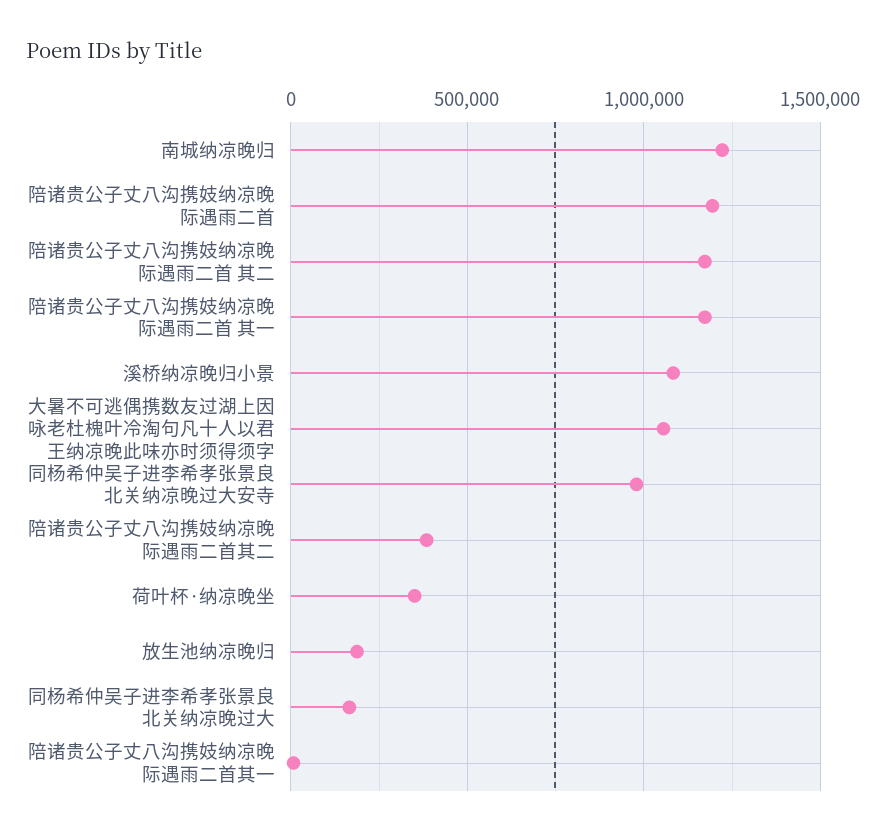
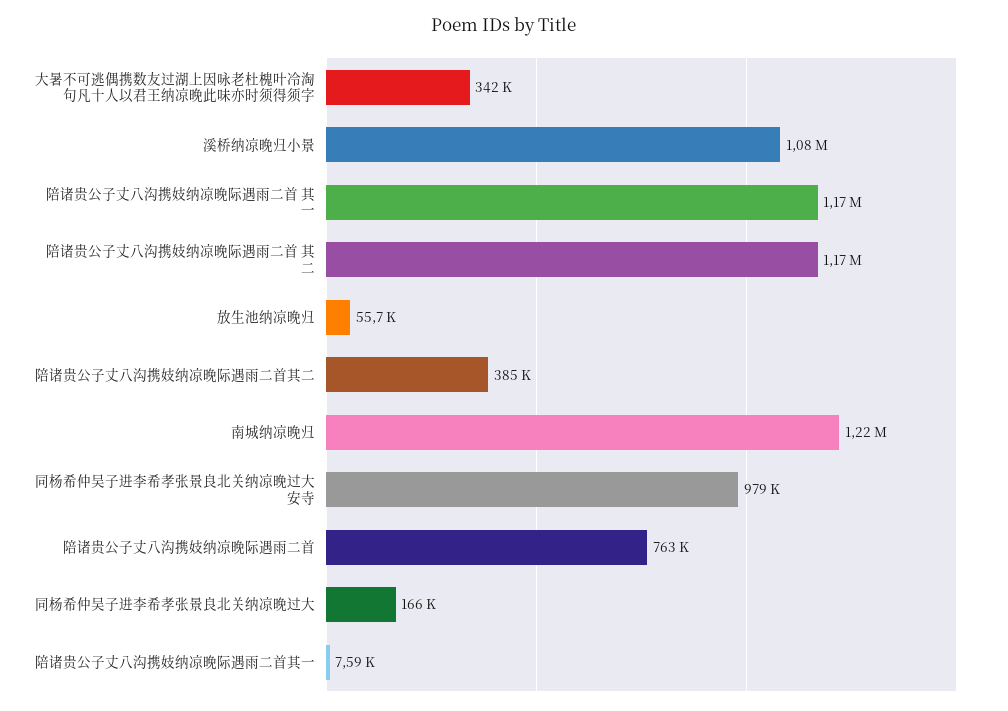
  {
    "南城纳凉晚归": 1220000,
-   "陪诸贵公子丈八沟携妓纳凉晚际遇雨二首": 1200000,
+   "陪诸贵公子丈八沟携妓纳凉晚际遇雨二首": 763000,
    "陪诸贵公子丈八沟携妓纳凉晚际遇雨二首 其二": 1170000,
    "陪诸贵公子丈八沟携妓纳凉晚际遇雨二首 其一": 1170000,
    "溪桥纳凉晚归小景": 1080000,
-   "大暑不可逃偶携数友过湖上因咏老杜槐叶冷淘句凡十人以君王纳凉晚此味亦时须得须字": 1050000,
+   "大暑不可逃偶携数友过湖上因咏老杜槐叶冷淘句凡十人以君王纳凉晚此味亦时须得须字": 342000,
    "同杨希仲吴子进李希孝张景良北关纳凉晚过大安寺": 979000,
    "陪诸贵公子丈八沟携妓纳凉晚际遇雨二首其二": 385000,
-   "荷叶杯·纳凉晚坐": 350000,
-   "放生池纳凉晚归": 200000,
+   "放生池纳凉晚归": 55700,
    "同杨希仲吴子进李希孝张景良北关纳凉晚过大": 166000,
    "陪诸贵公子丈八沟携妓纳凉晚际遇雨二首其一": 7590
  }

